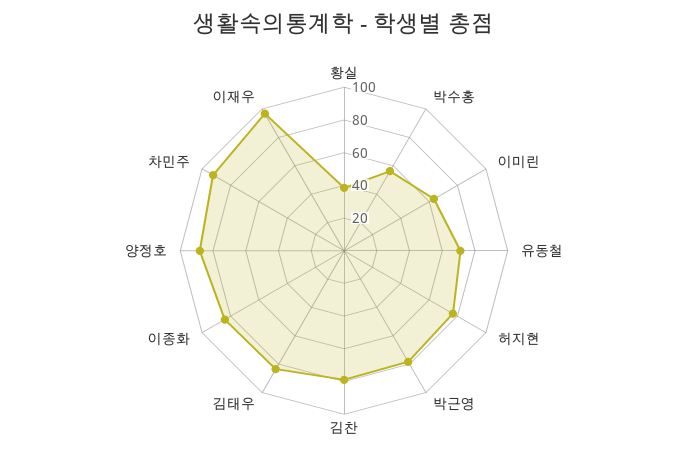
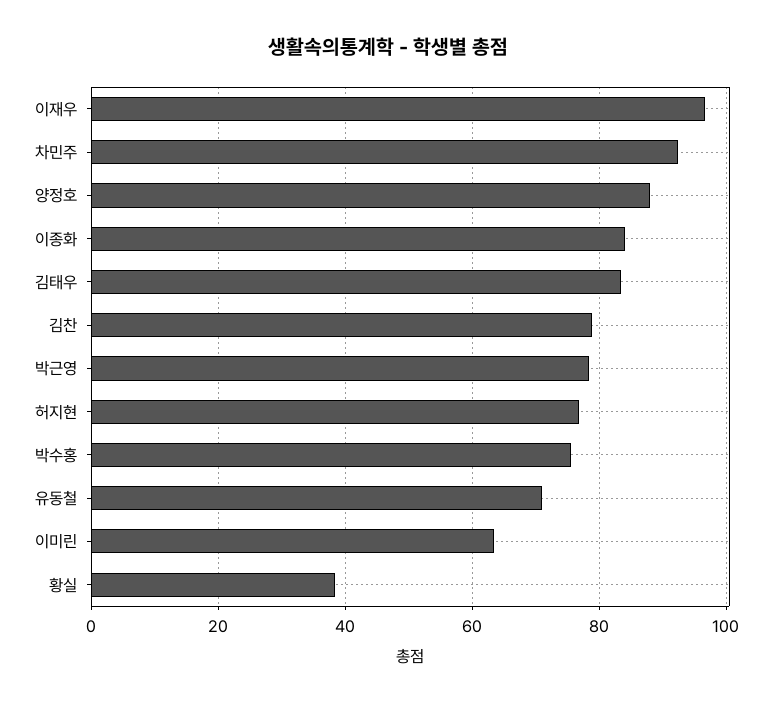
  {
    "황실": 38,
-   "박수홍": 55,
+   "박수홍": 76,
    "이미린": 64,
    "유동철": 72,
    "허지현": 76,
    "박근영": 78,
    "김찬": 78,
    "김태우": 84,
    "이종화": 84,
    "양정호": 88,
    "차민주": 92,
    "이재우": 96
  }

